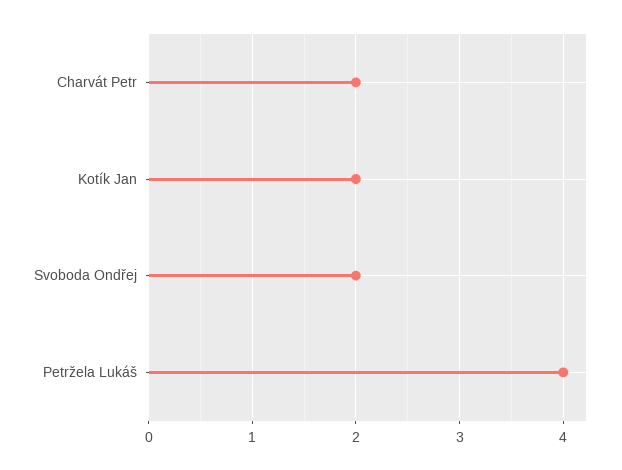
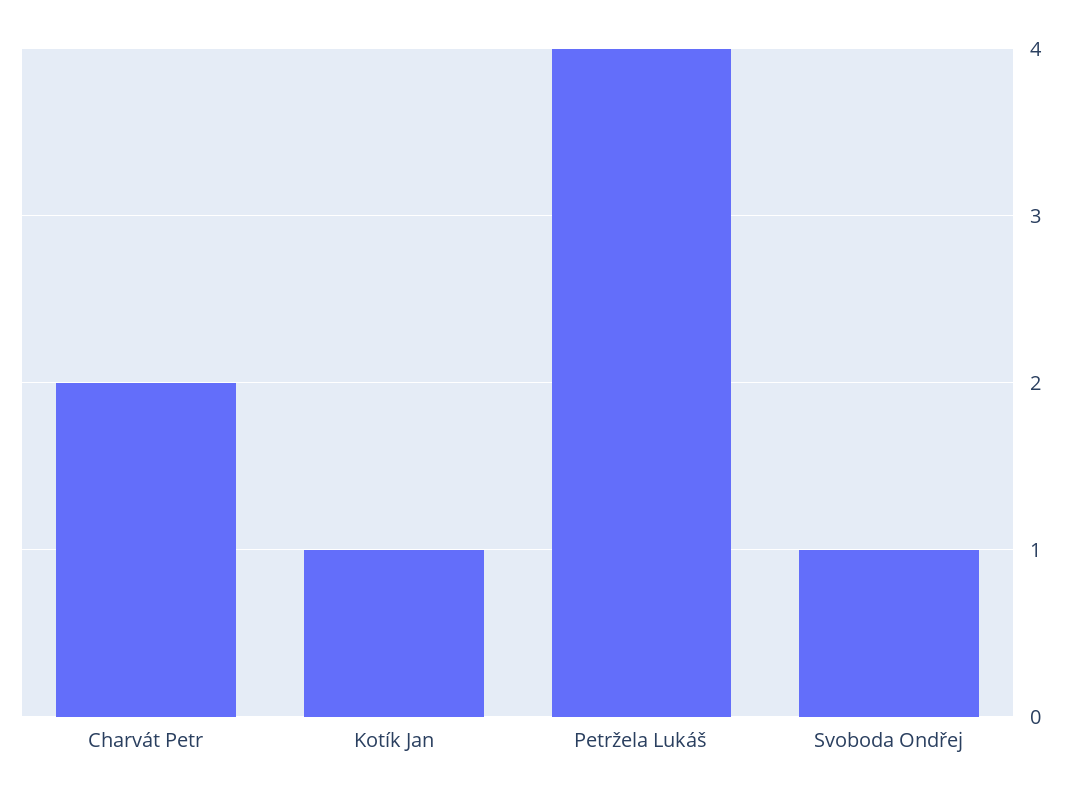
  {
    "Charvát Petr": 2,
-   "Kotík Jan": 2,
+   "Kotík Jan": 1,
-   "Svoboda Ondřej": 2,
+   "Svoboda Ondřej": 1,
    "Petržela Lukáš": 4
  }

